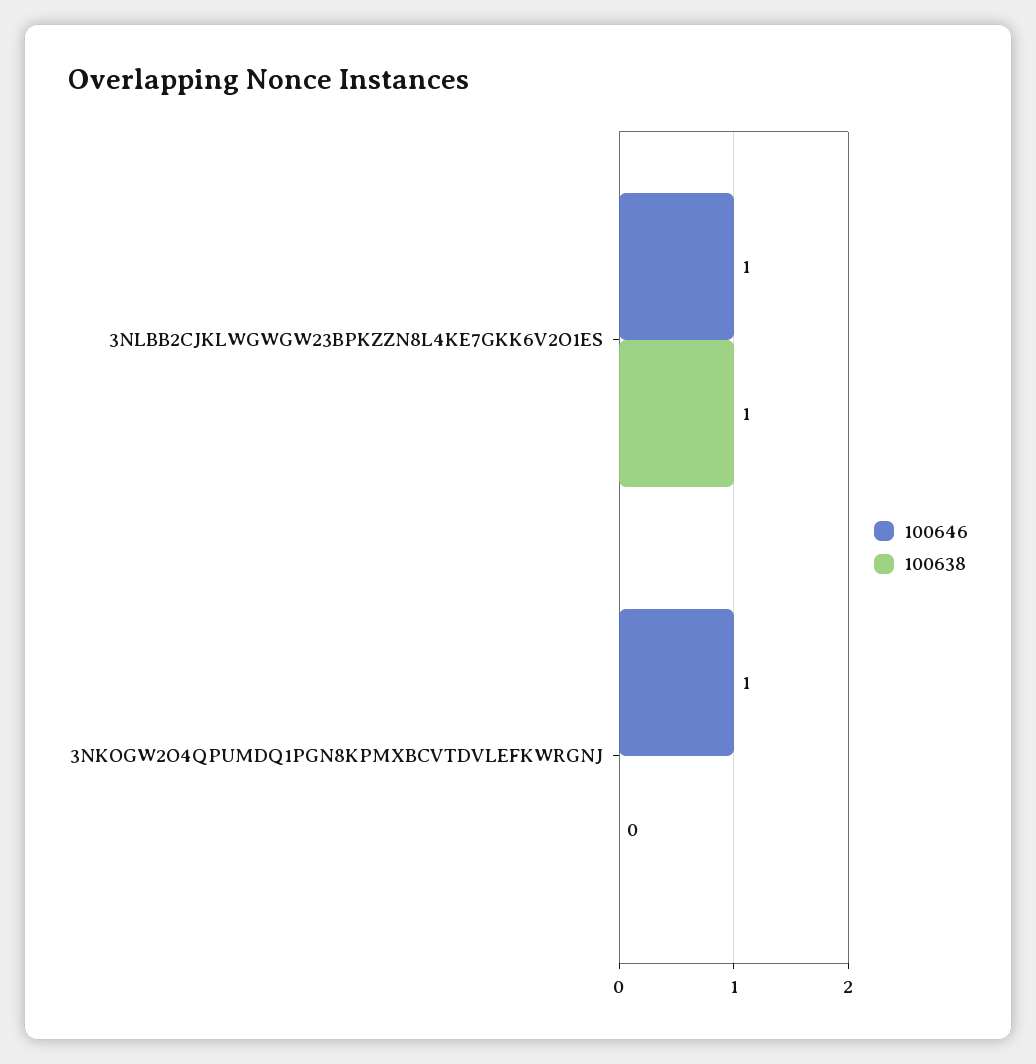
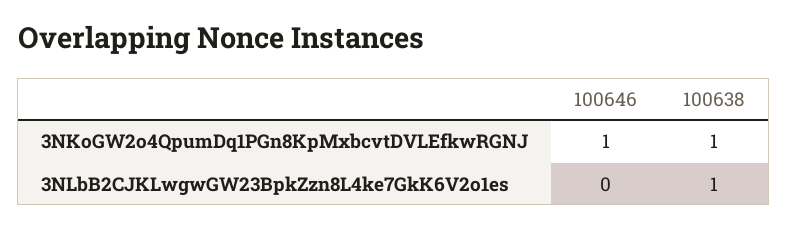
  {
    "100646": {
-     "3NLBB2CJKLWGWGW23BPKZZN8L4KE7GKK6V2O1ES": 1,
+     "3NLBB2CJKLWGWGW23BPKZZN8L4KE7GKK6V2O1ES": 0,
      "3NKOGW2O4QPUMDQ1PGN8KPMXBCVTDVLEFKWRGNJ": 1
    },
    "100638": {
      "3NLBB2CJKLWGWGW23BPKZZN8L4KE7GKK6V2O1ES": 1,
-     "3NKOGW2O4QPUMDQ1PGN8KPMXBCVTDVLEFKWRGNJ": 0
+     "3NKOGW2O4QPUMDQ1PGN8KPMXBCVTDVLEFKWRGNJ": 1
    }
  }

